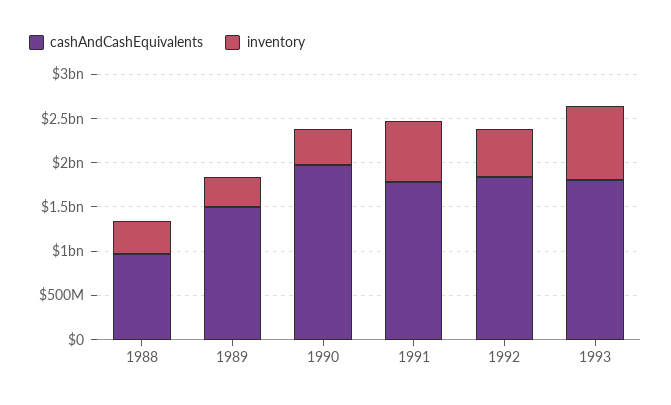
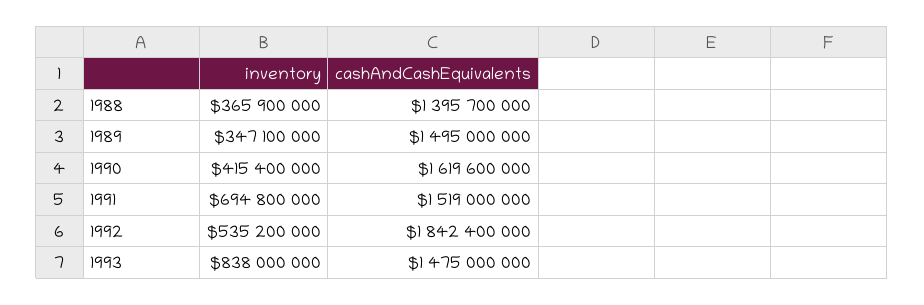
  {
    "cashAndCashEquivalents": {
-     "1988": 1000000000,
+     "1988": 1395700000,
      "1989": 1495000000,
-     "1990": 2000000000,
+     "1990": 1619600000,
-     "1991": 1800000000,
+     "1991": 1519000000,
      "1992": 1842400000,
-     "1993": 1800000000
+     "1993": 1475000000
    },
    "inventory": {
      "1988": 365900000,
      "1989": 347100000,
      "1990": 415400000,
      "1991": 694800000,
      "1992": 535200000,
      "1993": 838000000
    }
  }

